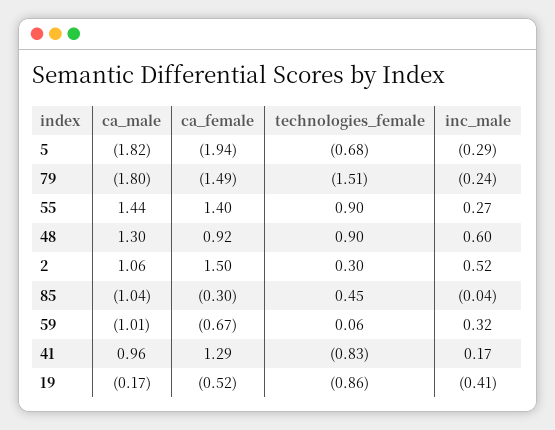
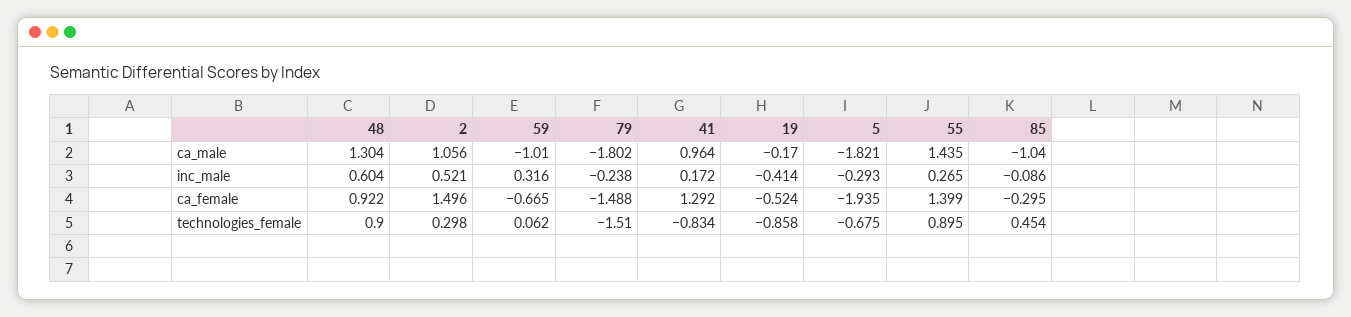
  {
    "ca_male": {
      "5": -1.821,
      "79": -1.802,
      "55": 1.435,
      "48": 1.304,
      "2": 1.056,
      "85": -1.04,
      "59": -1.01,
      "41": 0.964,
      "19": -0.17
    },
    "ca_female": {
      "5": -1.935,
      "79": -1.488,
      "55": 1.399,
      "48": 0.922,
      "2": 1.496,
      "85": -0.295,
      "59": -0.665,
      "41": 1.292,
      "19": -0.524
    },
    "technologies_female": {
      "5": -0.675,
      "79": -1.51,
      "55": 0.895,
      "48": 0.9,
      "2": 0.298,
      "85": 0.454,
      "59": 0.062,
      "41": -0.834,
      "19": -0.858
    },
    "inc_male": {
      "5": -0.293,
      "79": -0.238,
      "55": 0.265,
      "48": 0.604,
      "2": 0.521,
-     "85": -0.04,
+     "85": -0.086,
      "59": 0.316,
      "41": 0.172,
      "19": -0.414
    }
  }

